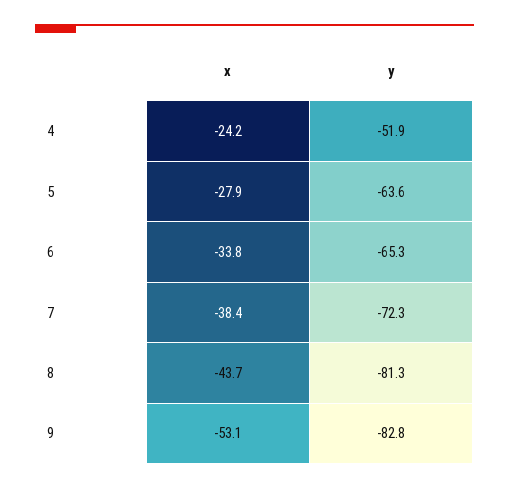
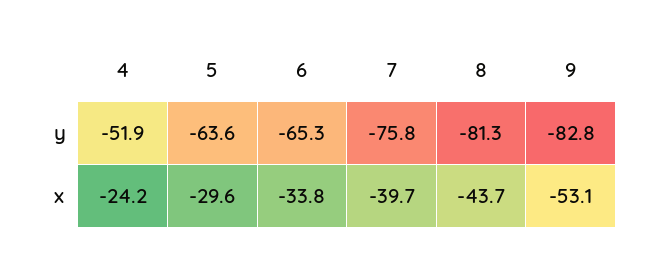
  {
    "x": {
      "4": -24.2,
-     "5": -27.9,
+     "5": -29.6,
      "6": -33.8,
-     "7": -38.4,
+     "7": -39.7,
      "8": -43.7,
      "9": -53.1
    },
    "y": {
      "4": -51.9,
      "5": -63.6,
      "6": -65.3,
-     "7": -72.3,
+     "7": -75.8,
      "8": -81.3,
      "9": -82.8
    }
  }

